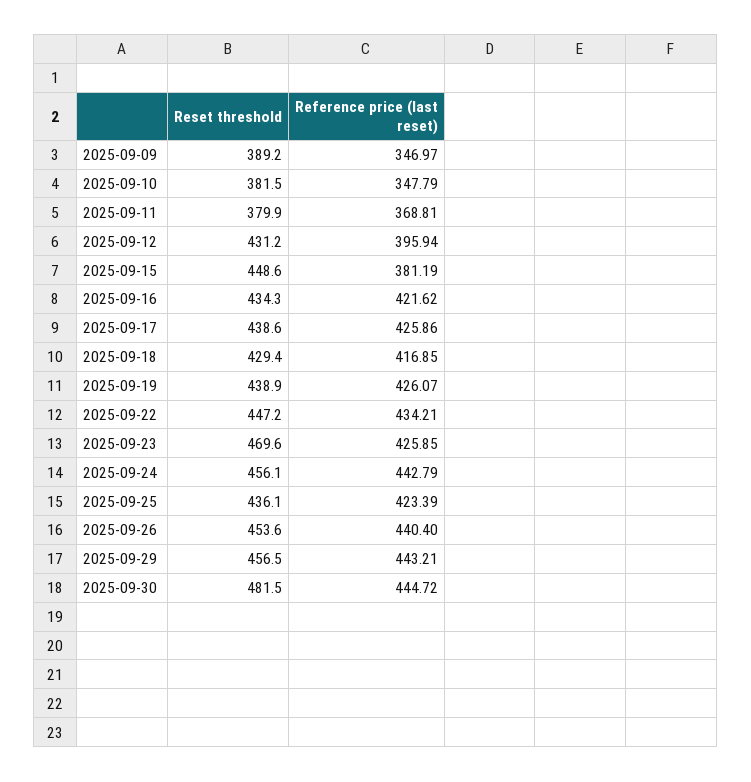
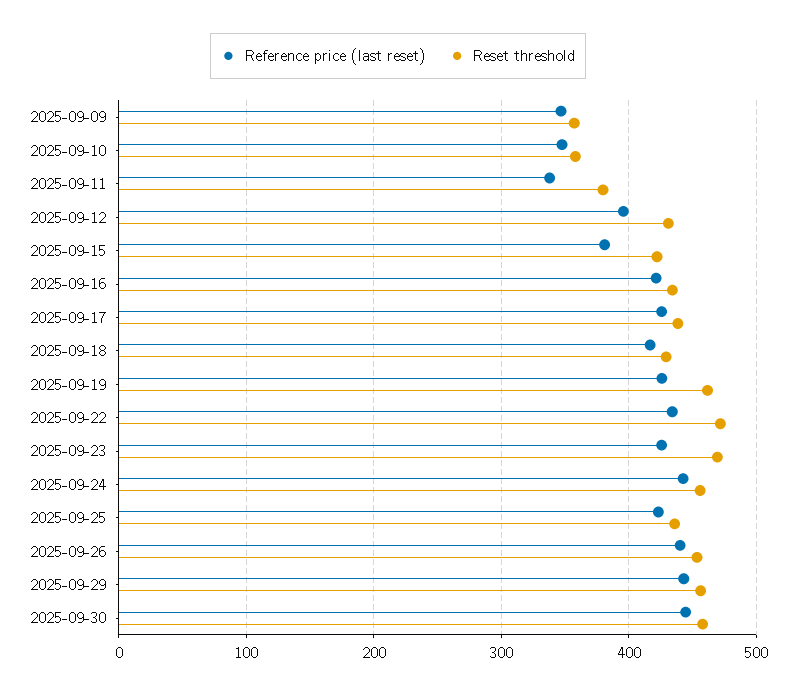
  {
    "Reset threshold": {
-     "2025-09-09": 389.2,
+     "2025-09-09": 360,
-     "2025-09-10": 381.5,
+     "2025-09-10": 360,
      "2025-09-11": 379.9,
      "2025-09-12": 431.2,
-     "2025-09-15": 448.6,
+     "2025-09-15": 420,
      "2025-09-16": 434.3,
      "2025-09-17": 438.6,
      "2025-09-18": 429.4,
-     "2025-09-19": 438.9,
+     "2025-09-19": 460,
-     "2025-09-22": 447.2,
+     "2025-09-22": 470,
      "2025-09-23": 469.6,
      "2025-09-24": 456.1,
      "2025-09-25": 436.1,
      "2025-09-26": 453.6,
      "2025-09-29": 456.5,
-     "2025-09-30": 481.5
+     "2025-09-30": 460
    },
    "Reference price (last reset)": {
      "2025-09-09": 346.97,
      "2025-09-10": 347.79,
-     "2025-09-11": 368.81,
+     "2025-09-11": 340,
      "2025-09-12": 395.94,
      "2025-09-15": 381.19,
      "2025-09-16": 421.62,
      "2025-09-17": 425.86,
      "2025-09-18": 416.85,
      "2025-09-19": 426.07,
      "2025-09-22": 434.21,
      "2025-09-23": 425.85,
      "2025-09-24": 442.79,
      "2025-09-25": 423.39,
      "2025-09-26": 440.4,
      "2025-09-29": 443.21,
      "2025-09-30": 444.72
    }
  }

